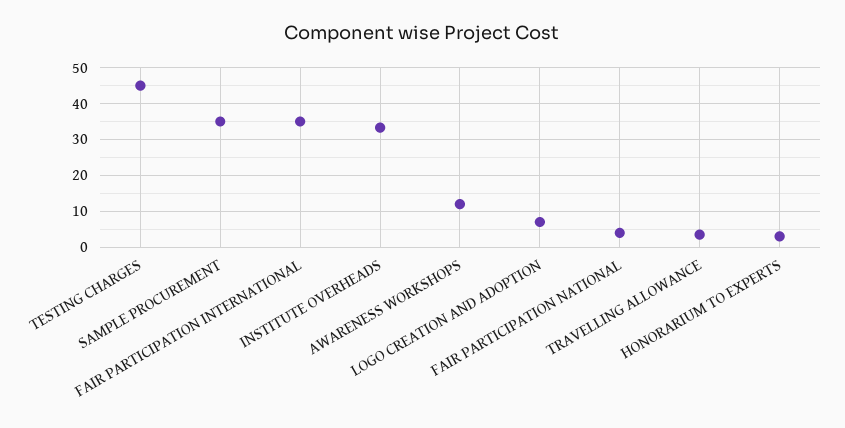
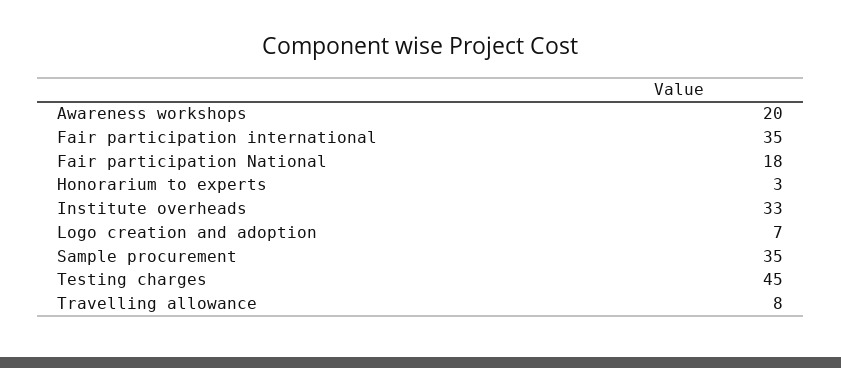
  {
    "TESTING CHARGES": 45,
    "SAMPLE PROCUREMENT": 35,
    "FAIR PARTICIPATION INTERNATIONAL": 35,
    "INSTITUTE OVERHEADS": 33,
-   "AWARENESS WORKSHOPS": 12,
+   "AWARENESS WORKSHOPS": 20,
    "LOGO CREATION AND ADOPTION": 7,
-   "FAIR PARTICIPATION NATIONAL": 4,
+   "FAIR PARTICIPATION NATIONAL": 18,
-   "TRAVELLING ALLOWANCE": 4,
+   "TRAVELLING ALLOWANCE": 8,
    "HONORARIUM TO EXPERTS": 3
  }

